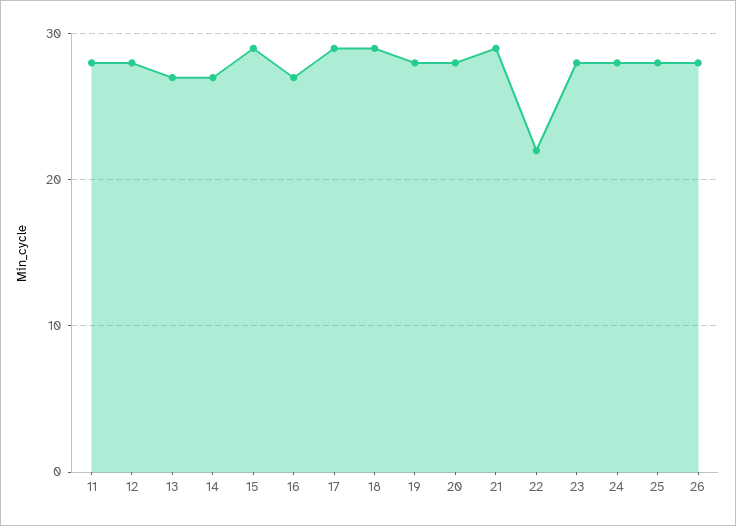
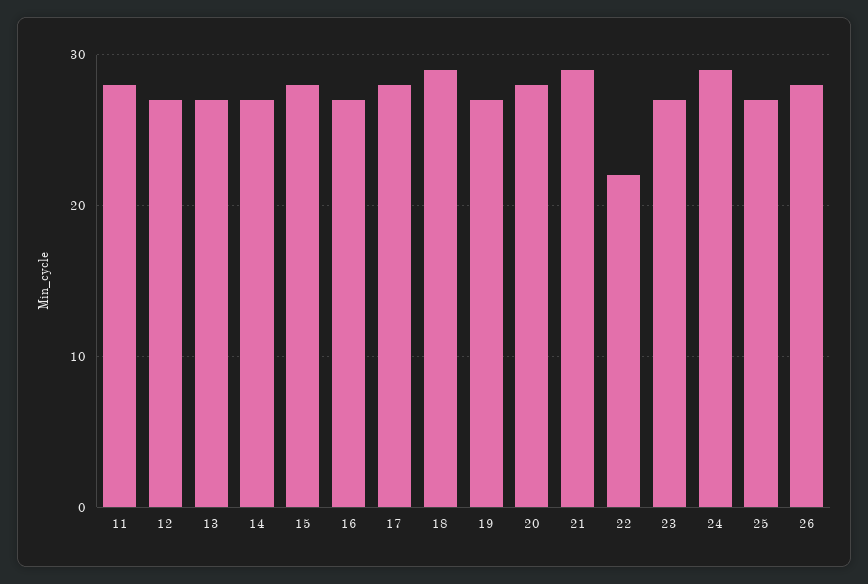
  {
    "11": 28,
-   "12": 28,
+   "12": 27,
    "13": 27,
    "14": 27,
-   "15": 29,
+   "15": 28,
    "16": 27,
-   "17": 29,
+   "17": 28,
    "18": 29,
-   "19": 28,
+   "19": 27,
    "20": 28,
    "21": 29,
    "22": 22,
-   "23": 28,
+   "23": 27,
-   "24": 28,
+   "24": 29,
-   "25": 28,
+   "25": 27,
    "26": 28
  }

